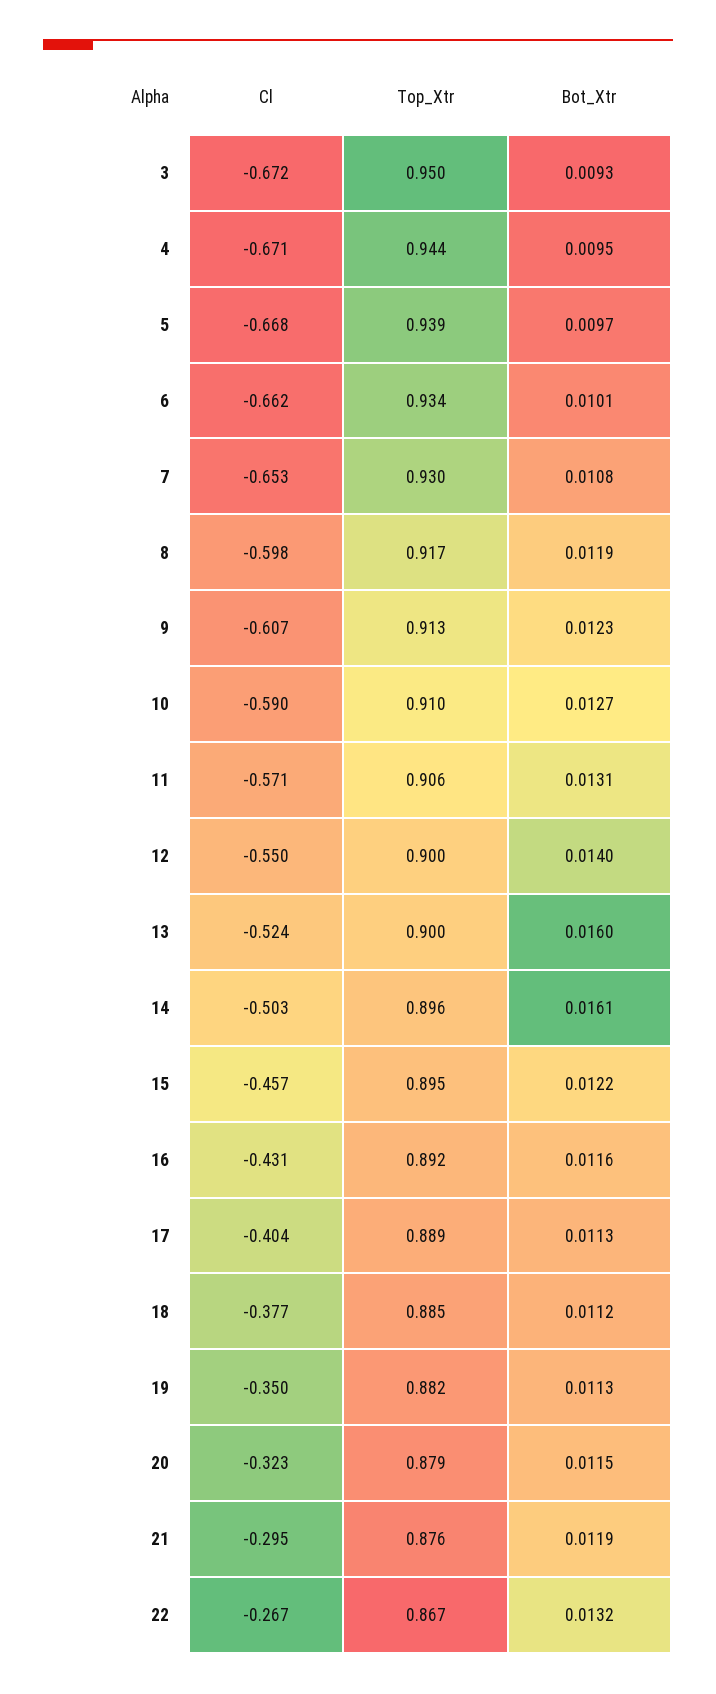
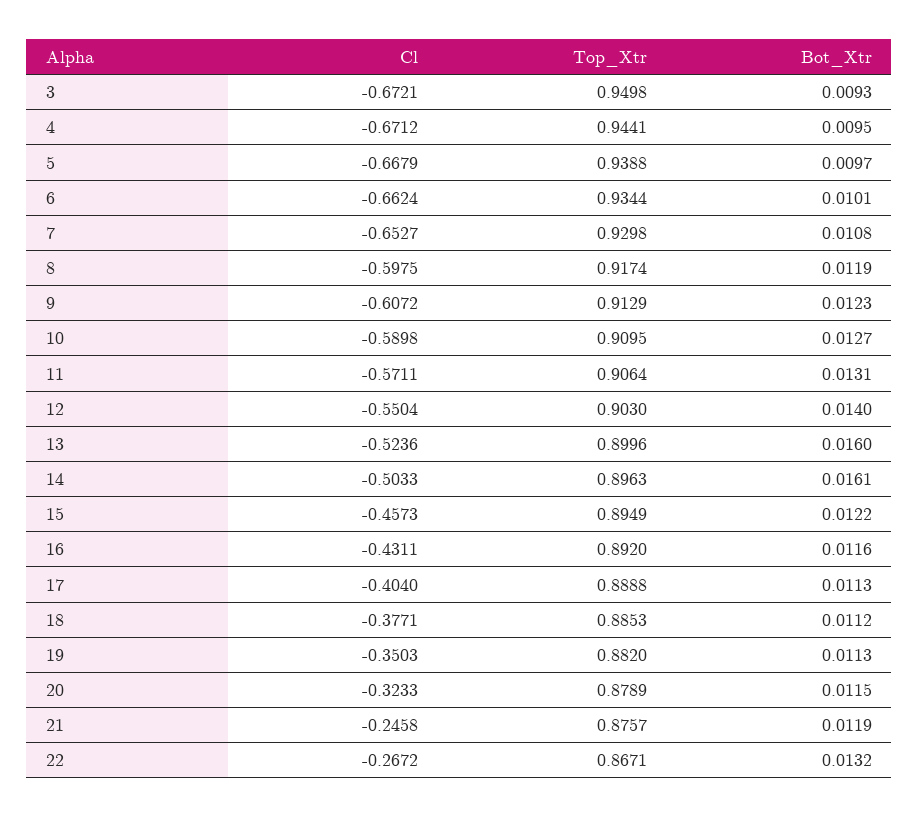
  {
    "Cl": {
      "3": -0.6721,
      "4": -0.6712,
      "5": -0.6679,
      "6": -0.6624,
      "7": -0.6527,
      "8": -0.5975,
      "9": -0.6072,
      "10": -0.5898,
      "11": -0.5711,
      "12": -0.5504,
      "13": -0.5236,
      "14": -0.5033,
      "15": -0.4573,
      "16": -0.4311,
      "17": -0.404,
      "18": -0.3771,
      "19": -0.3503,
      "20": -0.3233,
-     "21": -0.295,
+     "21": -0.2458,
      "22": -0.2672
    },
    "Top_Xtr": {
      "3": 0.9498,
      "4": 0.9441,
      "5": 0.9388,
      "6": 0.9344,
      "7": 0.9298,
      "8": 0.9174,
      "9": 0.9129,
      "10": 0.9095,
      "11": 0.9064,
-     "12": 0.9,
+     "12": 0.903,
      "13": 0.8996,
      "14": 0.8963,
      "15": 0.8949,
      "16": 0.892,
      "17": 0.8888,
      "18": 0.8853,
      "19": 0.882,
      "20": 0.8789,
      "21": 0.8757,
      "22": 0.8671
    },
    "Bot_Xtr": {
      "3": 0.0093,
      "4": 0.0095,
      "5": 0.0097,
      "6": 0.0101,
      "7": 0.0108,
      "8": 0.0119,
      "9": 0.0123,
      "10": 0.0127,
      "11": 0.0131,
      "12": 0.014,
      "13": 0.016,
      "14": 0.0161,
      "15": 0.0122,
      "16": 0.0116,
      "17": 0.0113,
      "18": 0.0112,
      "19": 0.0113,
      "20": 0.0115,
      "21": 0.0119,
      "22": 0.0132
    }
  }

